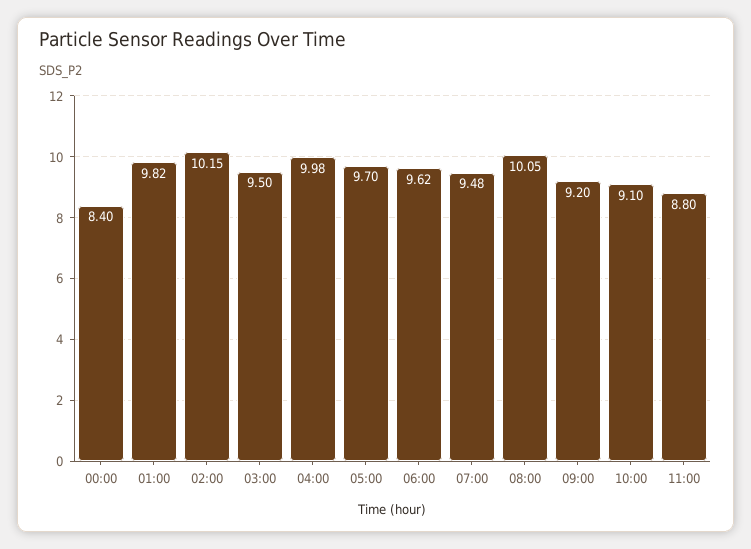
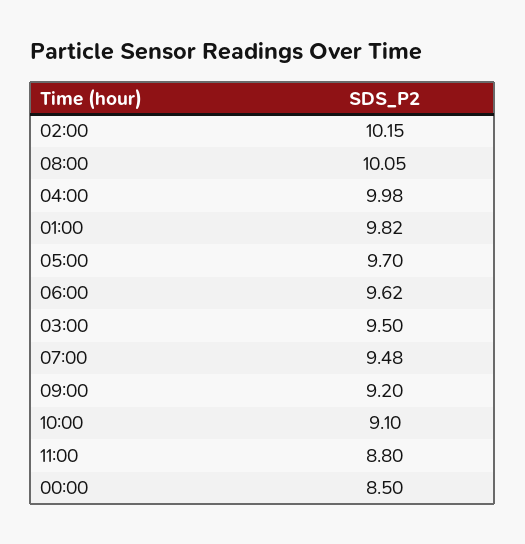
  {
-   "00:00": 8.4,
+   "00:00": 8.5,
    "01:00": 9.82,
    "02:00": 10.15,
    "03:00": 9.5,
    "04:00": 9.98,
    "05:00": 9.7,
    "06:00": 9.62,
    "07:00": 9.48,
    "08:00": 10.05,
    "09:00": 9.2,
    "10:00": 9.1,
    "11:00": 8.8
  }

